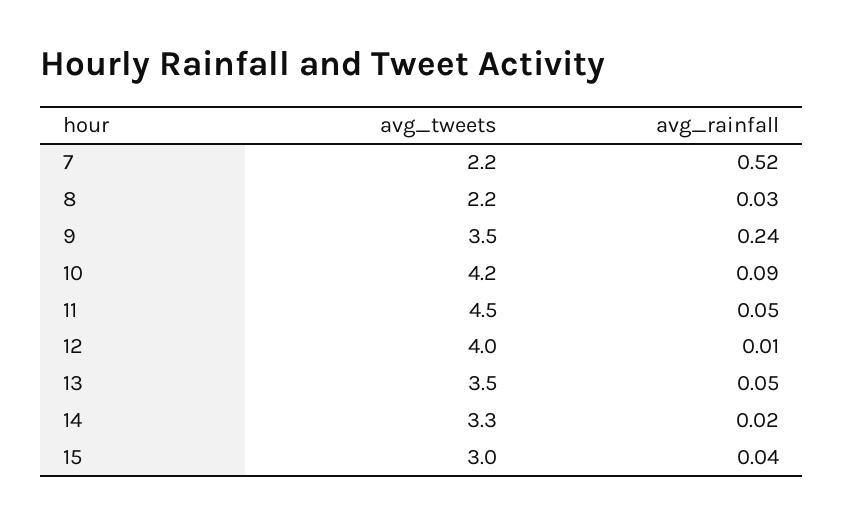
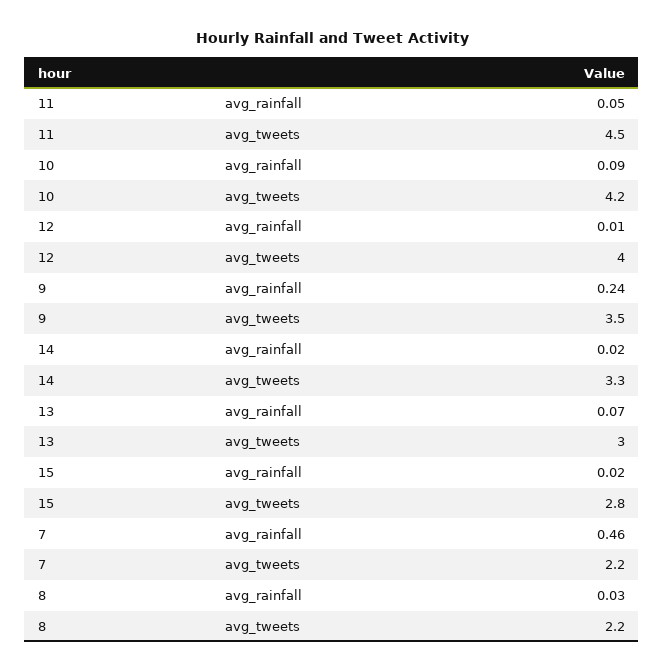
  {
    "avg_tweets": {
      "7": 2.2,
      "8": 2.2,
      "9": 3.5,
      "10": 4.2,
      "11": 4.5,
      "12": 4,
-     "13": 3.5,
+     "13": 3,
      "14": 3.3,
-     "15": 3
+     "15": 2.8
    },
    "avg_rainfall": {
-     "7": 0.52,
+     "7": 0.46,
      "8": 0.03,
      "9": 0.24,
      "10": 0.09,
      "11": 0.05,
      "12": 0.01,
-     "13": 0.05,
+     "13": 0.07,
      "14": 0.02,
-     "15": 0.04
+     "15": 0.02
    }
  }

